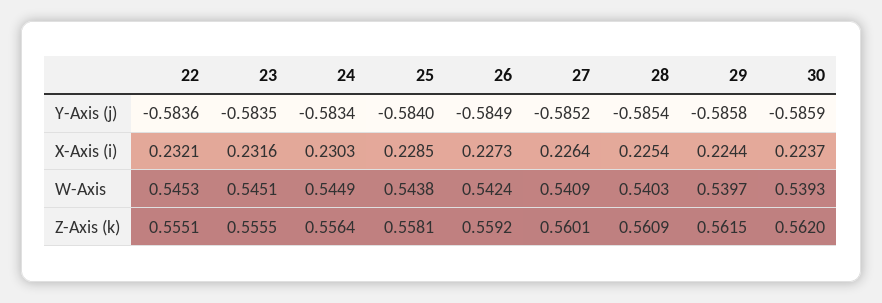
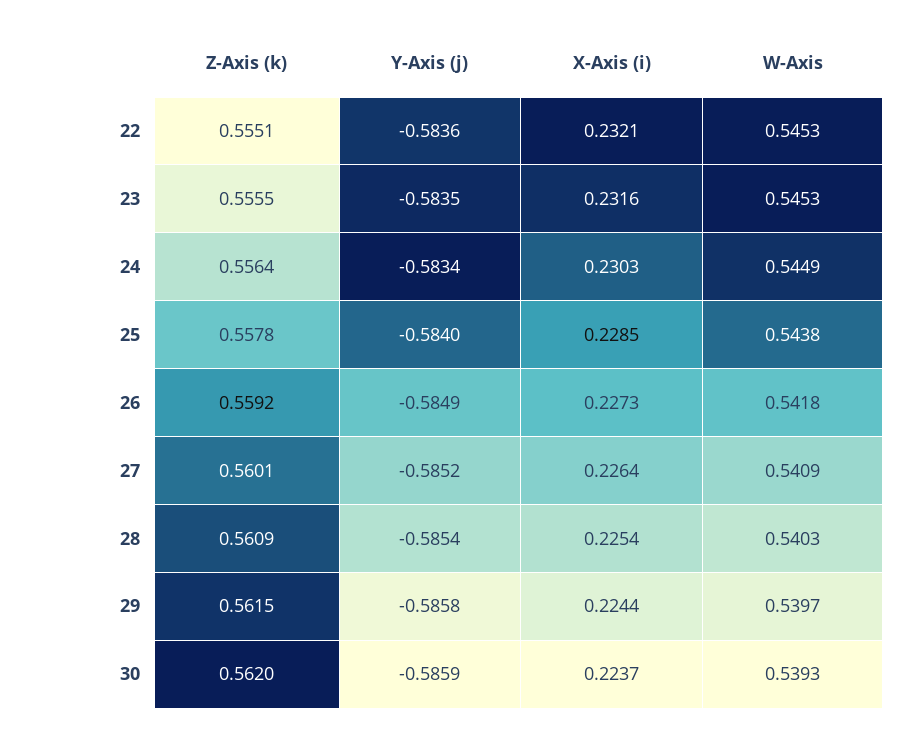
  {
    "22": {
      "Y-Axis (j)": -0.5836,
      "X-Axis (i)": 0.2321,
      "W-Axis": 0.5453,
      "Z-Axis (k)": 0.5551
    },
    "23": {
      "Y-Axis (j)": -0.5835,
      "X-Axis (i)": 0.2316,
-     "W-Axis": 0.5451,
+     "W-Axis": 0.5453,
      "Z-Axis (k)": 0.5555
    },
    "24": {
      "Y-Axis (j)": -0.5834,
      "X-Axis (i)": 0.2303,
      "W-Axis": 0.5449,
      "Z-Axis (k)": 0.5564
    },
    "25": {
      "Y-Axis (j)": -0.584,
      "X-Axis (i)": 0.2285,
      "W-Axis": 0.5438,
-     "Z-Axis (k)": 0.5581
+     "Z-Axis (k)": 0.5578
    },
    "26": {
      "Y-Axis (j)": -0.5849,
      "X-Axis (i)": 0.2273,
-     "W-Axis": 0.5424,
+     "W-Axis": 0.5418,
      "Z-Axis (k)": 0.5592
    },
    "27": {
      "Y-Axis (j)": -0.5852,
      "X-Axis (i)": 0.2264,
      "W-Axis": 0.5409,
      "Z-Axis (k)": 0.5601
    },
    "28": {
      "Y-Axis (j)": -0.5854,
      "X-Axis (i)": 0.2254,
      "W-Axis": 0.5403,
      "Z-Axis (k)": 0.5609
    },
    "29": {
      "Y-Axis (j)": -0.5858,
      "X-Axis (i)": 0.2244,
      "W-Axis": 0.5397,
      "Z-Axis (k)": 0.5615
    },
    "30": {
      "Y-Axis (j)": -0.5859,
      "X-Axis (i)": 0.2237,
      "W-Axis": 0.5393,
      "Z-Axis (k)": 0.562
    }
  }

